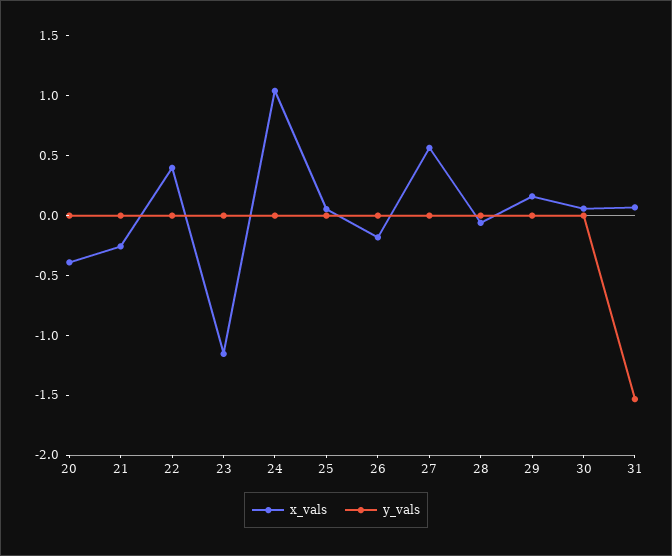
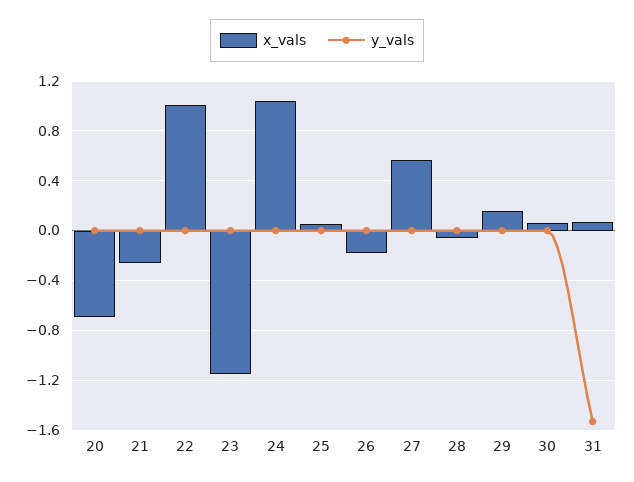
  {
    "x_vals": {
-     "20": -0.4,
+     "20": -0.7,
      "21": -0.25,
-     "22": 0.4,
+     "22": 1,
      "23": -1.15,
      "24": 1.05,
      "25": 0.05,
      "26": -0.2,
      "27": 0.55,
      "28": -0.05,
      "29": 0.15,
      "30": 0.05,
      "31": 0.05
    },
    "y_vals": {
      "20": 0,
      "21": 0,
      "22": 0,
      "23": 0,
      "24": 0,
      "25": 0,
      "26": 0,
      "27": 0,
      "28": 0,
      "29": 0,
      "30": 0,
      "31": -1.55
    }
  }

